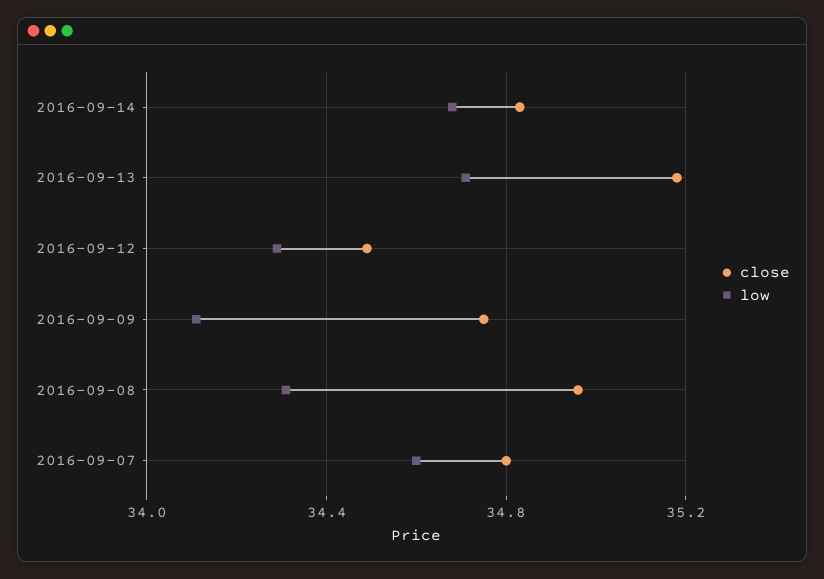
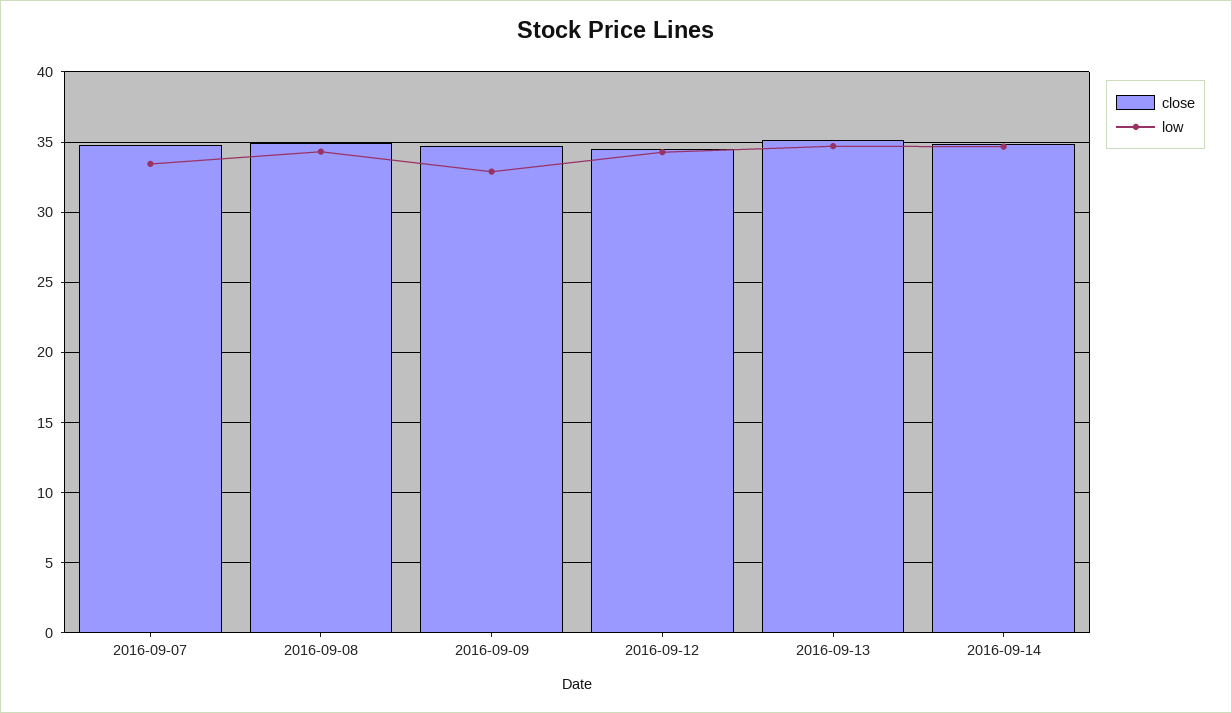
  {
    "close": {
      "2016-09-14": 34.85,
      "2016-09-13": 35.2,
      "2016-09-12": 34.5,
      "2016-09-09": 34.75,
      "2016-09-08": 34.95,
      "2016-09-07": 34.8
    },
    "low": {
      "2016-09-14": 34.7,
      "2016-09-13": 34.7,
      "2016-09-12": 34.3,
-     "2016-09-09": 34.1,
+     "2016-09-09": 33,
      "2016-09-08": 34.3,
-     "2016-09-07": 34.6
+     "2016-09-07": 33.5
    }
  }

